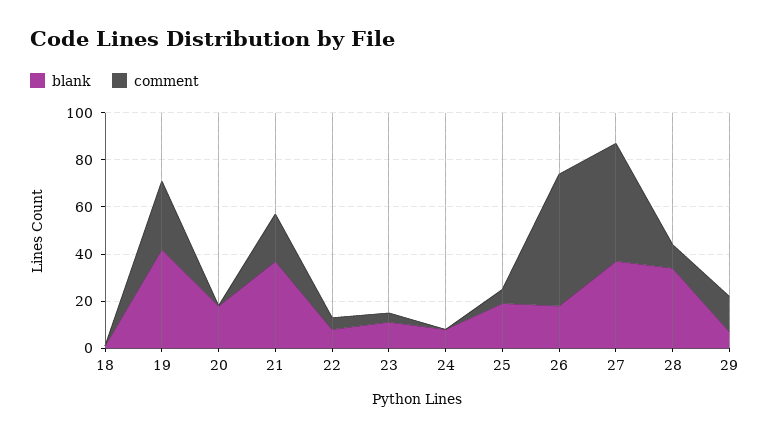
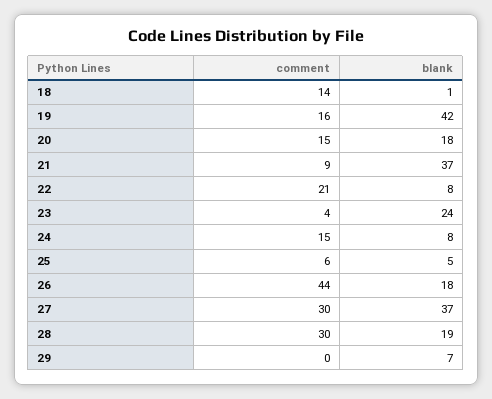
  {
    "blank": {
      "18": 1,
      "19": 42,
      "20": 18,
      "21": 37,
      "22": 8,
-     "23": 10,
+     "23": 24,
      "24": 8,
-     "25": 20,
+     "25": 5,
      "26": 18,
      "27": 37,
-     "28": 35,
+     "28": 19,
      "29": 7
    },
    "comment": {
-     "18": 0,
+     "18": 14,
-     "19": 30,
+     "19": 16,
-     "20": 0,
+     "20": 15,
-     "21": 20,
+     "21": 9,
-     "22": 5,
+     "22": 21,
      "23": 4,
-     "24": 0,
+     "24": 15,
      "25": 6,
-     "26": 55,
+     "26": 44,
-     "27": 50,
+     "27": 30,
-     "28": 10,
+     "28": 30,
-     "29": 15
+     "29": 0
    }
  }

